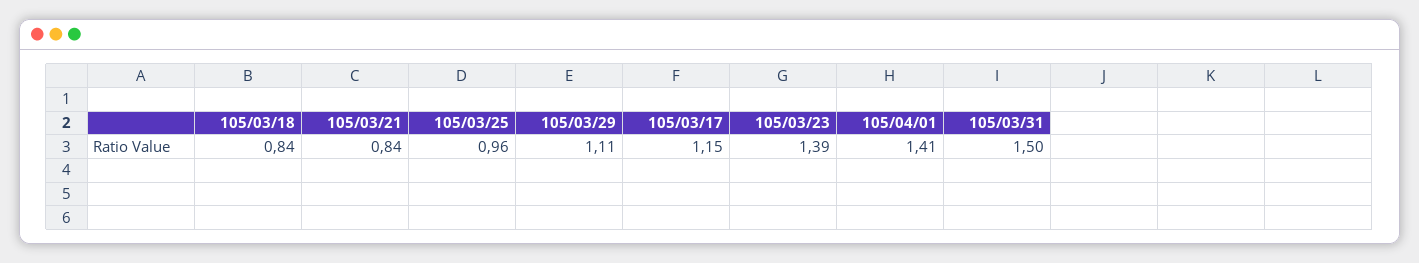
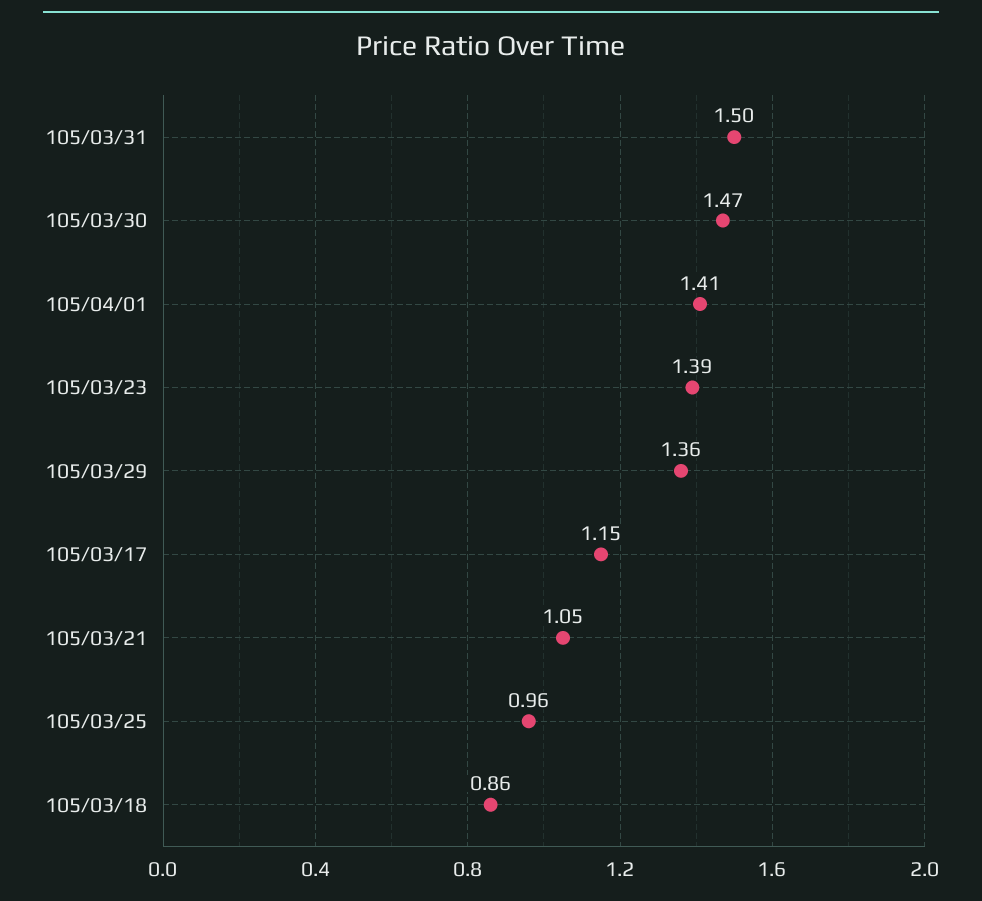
  {
-   "105/03/18": 0.84,
+   "105/03/18": 0.86,
-   "105/03/21": 0.84,
+   "105/03/21": 1.05,
    "105/03/25": 0.96,
-   "105/03/29": 1.11,
+   "105/03/29": 1.36,
    "105/03/17": 1.15,
    "105/03/23": 1.39,
    "105/04/01": 1.41,
-   "105/03/31": 1.5
+   "105/03/31": 1.5,
+   "105/03/30": 1.47
  }

